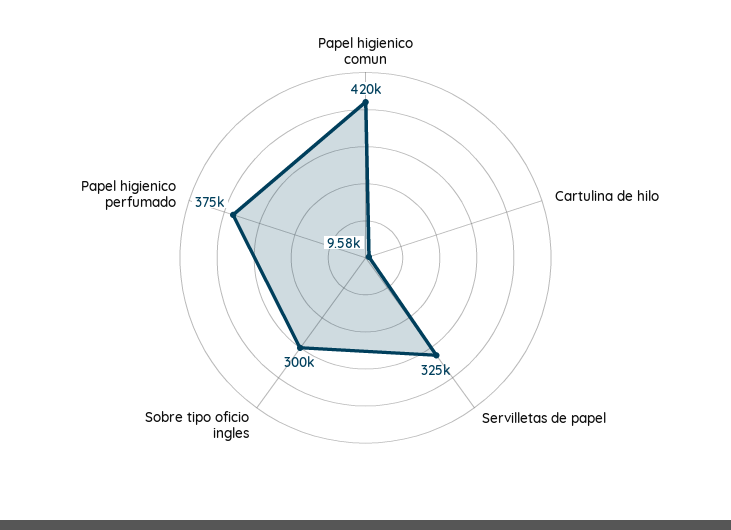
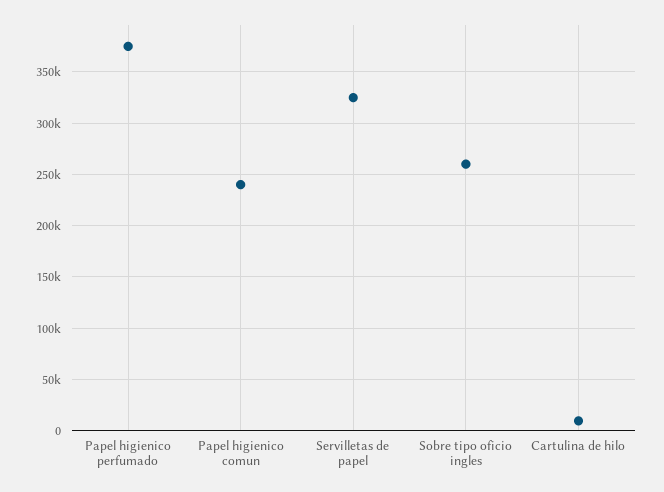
  {
-   "Papel higienico comun": 420000,
+   "Papel higienico comun": 240000,
    "Cartulina de hilo": 9580,
    "Servilletas de papel": 325000,
-   "Sobre tipo oficio ingles": 300000,
+   "Sobre tipo oficio ingles": 260000,
    "Papel higienico perfumado": 375000
  }

